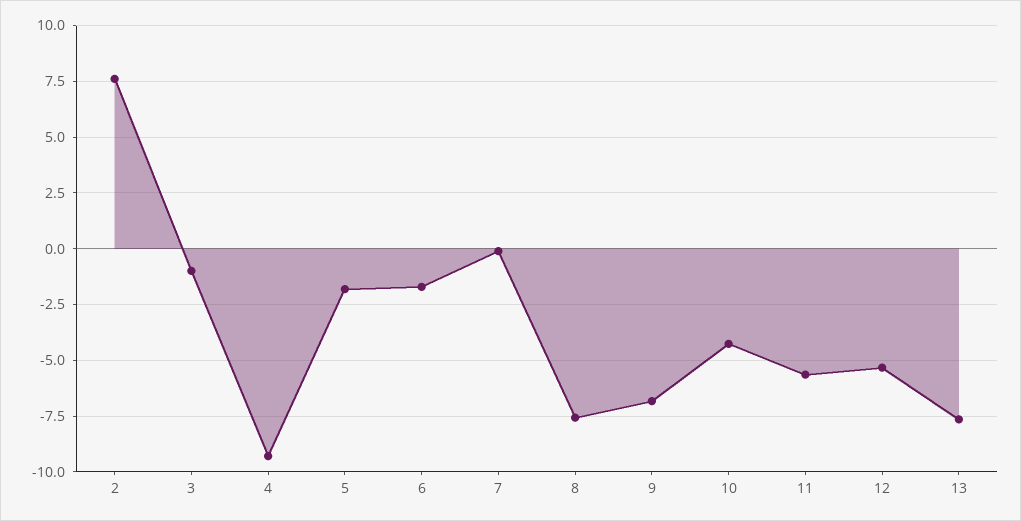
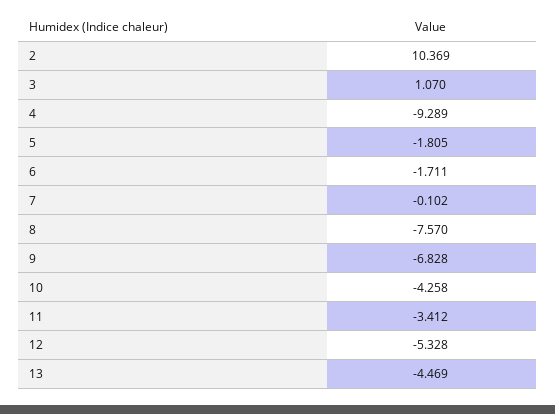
  {
-   "2": 7.5,
+   "2": 10.369,
-   "3": -1,
+   "3": 1.07,
    "4": -9.289,
    "5": -1.805,
    "6": -1.711,
    "7": -0.102,
    "8": -7.57,
    "9": -6.828,
    "10": -4.258,
-   "11": -5.5,
+   "11": -3.412,
    "12": -5.328,
-   "13": -7.5
+   "13": -4.469
  }

